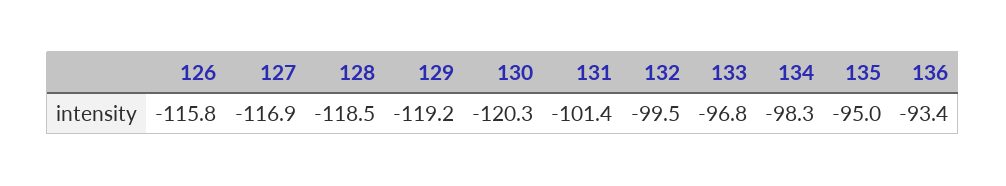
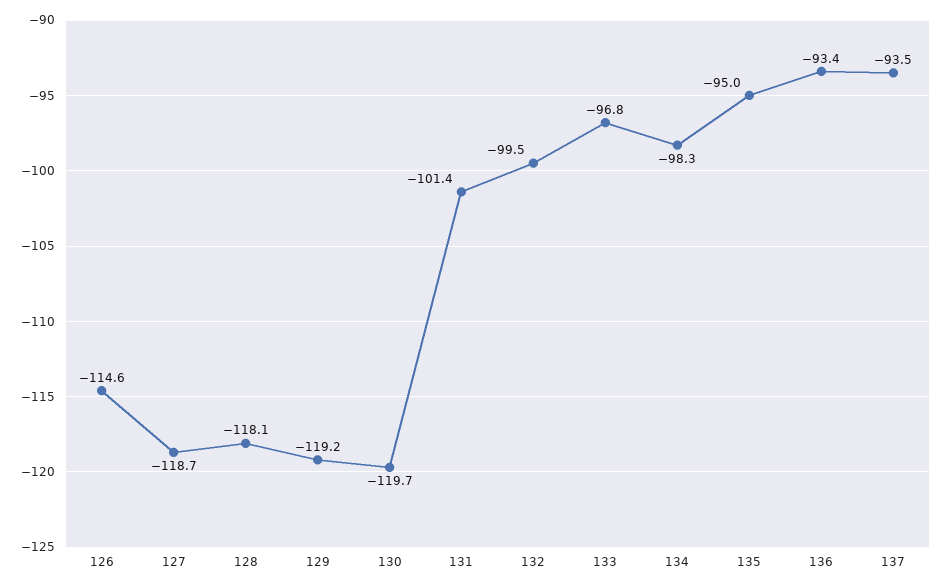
  {
-   "126": -115.8,
+   "126": -114.6,
-   "127": -116.9,
+   "127": -118.7,
-   "128": -118.5,
+   "128": -118.1,
    "129": -119.2,
-   "130": -120.3,
+   "130": -119.7,
    "131": -101.4,
    "132": -99.5,
    "133": -96.8,
    "134": -98.3,
    "135": -95,
-   "136": -93.4
+   "136": -93.4,
+   "137": -93.5
  }

